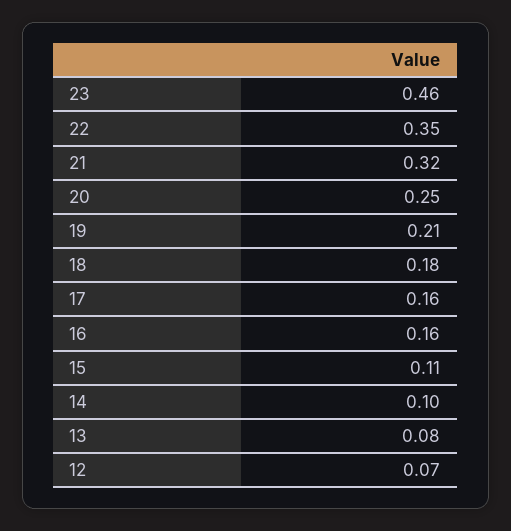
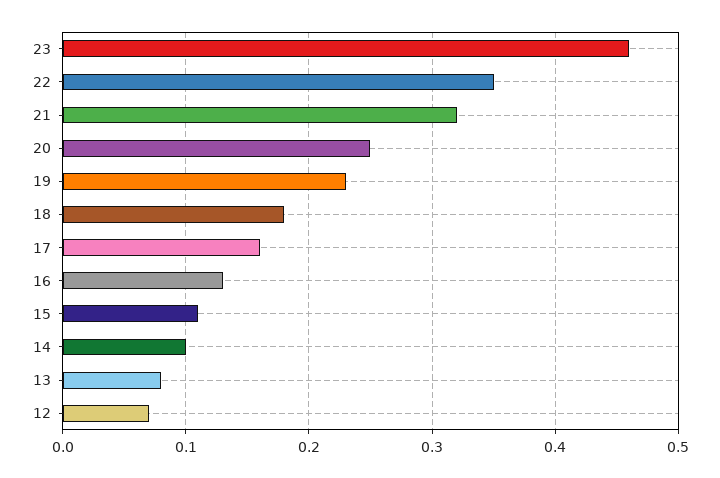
  {
    "23": 0.46,
    "22": 0.35,
    "21": 0.32,
    "20": 0.25,
-   "19": 0.21,
+   "19": 0.23,
    "18": 0.18,
    "17": 0.16,
-   "16": 0.16,
+   "16": 0.13,
    "15": 0.11,
    "14": 0.1,
    "13": 0.08,
    "12": 0.07
  }

